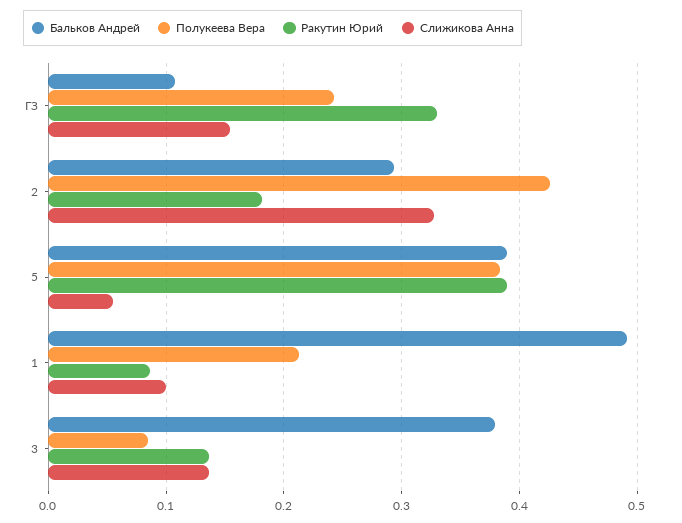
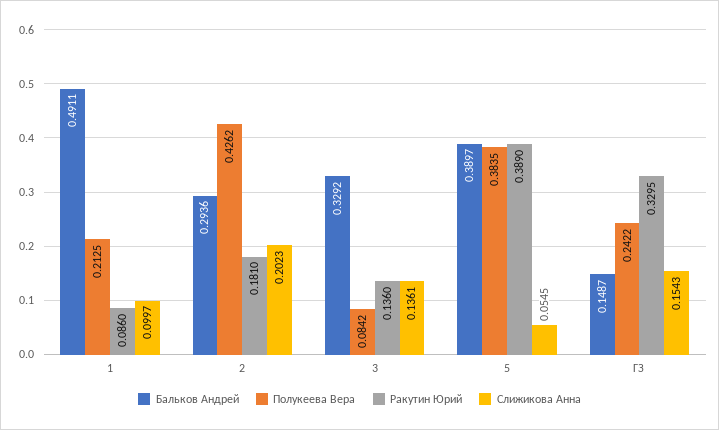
  {
    "Бальков Андрей": {
-     "ГЗ": 0.11,
+     "ГЗ": 0.1487,
      "2": 0.2936,
      "5": 0.3897,
      "1": 0.4911,
-     "3": 0.38
+     "3": 0.3292
    },
    "Полукеева Вера": {
      "ГЗ": 0.2422,
      "2": 0.4262,
      "5": 0.3835,
      "1": 0.2125,
      "3": 0.0842
    },
    "Ракутин Юрий": {
      "ГЗ": 0.3295,
      "2": 0.181,
      "5": 0.389,
      "1": 0.086,
      "3": 0.136
    },
    "Слижикова Анна": {
      "ГЗ": 0.1543,
-     "2": 0.33,
+     "2": 0.2023,
      "5": 0.0545,
      "1": 0.0997,
      "3": 0.1361
    }
  }

